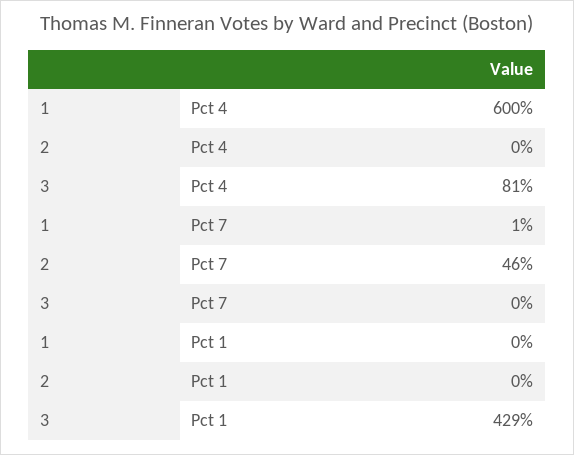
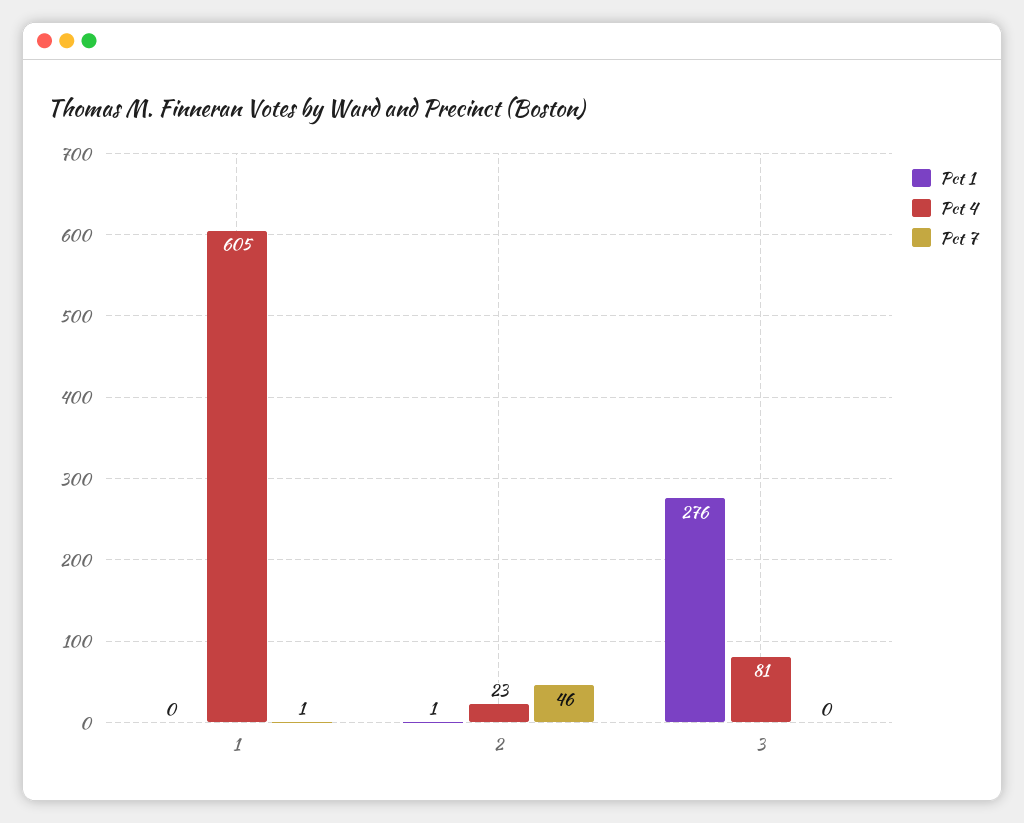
  {
    "Pct 4": {
-     "1": 600,
+     "1": 605,
-     "2": 0,
+     "2": 23,
      "3": 81
    },
    "Pct 7": {
      "1": 1,
      "2": 46,
      "3": 0
    },
    "Pct 1": {
      "1": 0,
-     "2": 0,
+     "2": 1,
-     "3": 429
+     "3": 276
    }
  }

